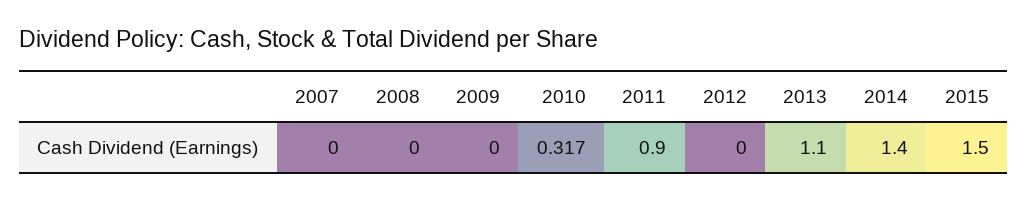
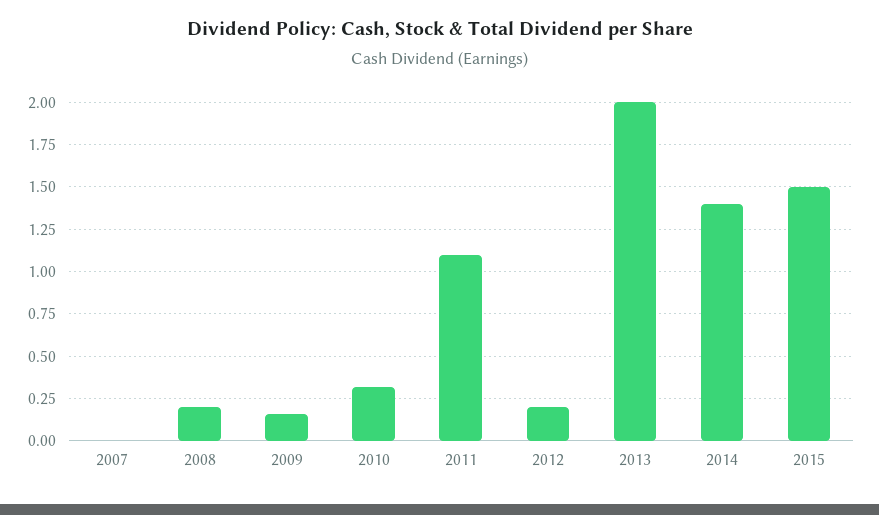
  {
    "2007": 0,
-   "2008": 0,
+   "2008": 0.2,
-   "2009": 0,
+   "2009": 0.15,
    "2010": 0.317,
-   "2011": 0.9,
+   "2011": 1.1,
-   "2012": 0,
+   "2012": 0.2,
-   "2013": 1.1,
+   "2013": 2,
    "2014": 1.4,
    "2015": 1.5
  }

